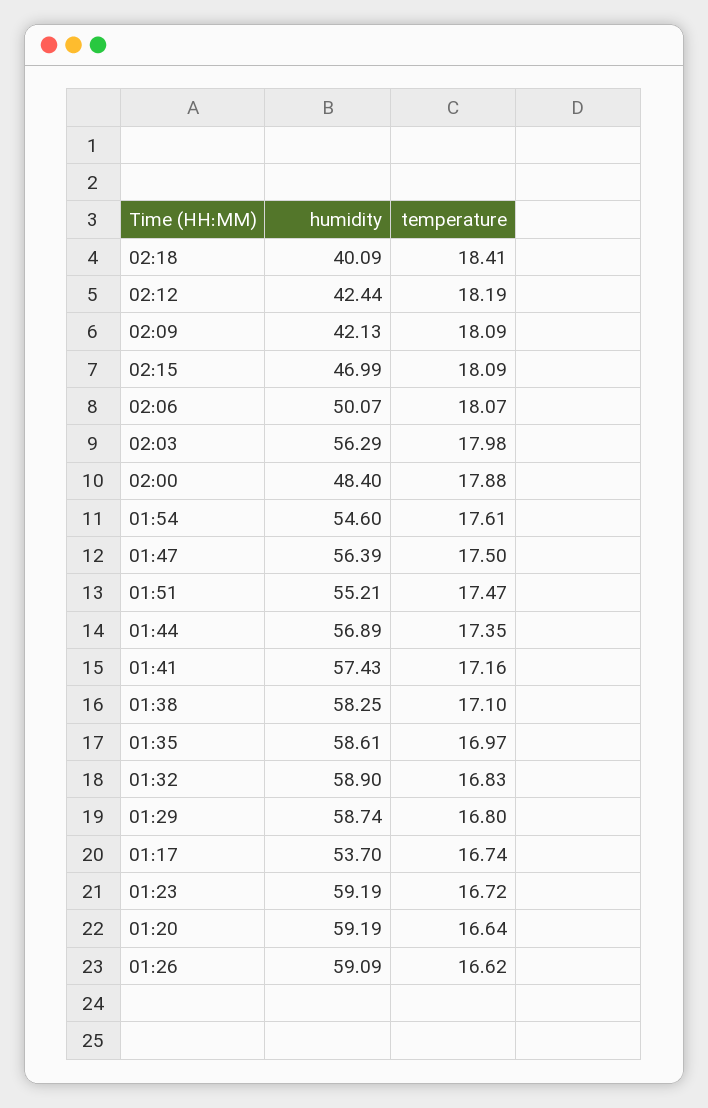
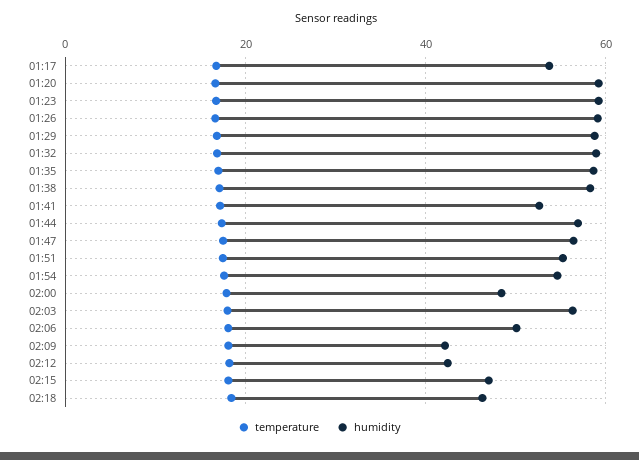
  {
    "humidity": {
-     "02:18": 40.09,
+     "02:18": 46,
      "02:12": 42.44,
      "02:09": 42.13,
      "02:15": 46.99,
      "02:06": 50.07,
      "02:03": 56.29,
      "02:00": 48.4,
      "01:54": 54.6,
      "01:47": 56.39,
      "01:51": 55.21,
      "01:44": 56.89,
-     "01:41": 57.43,
+     "01:41": 52,
      "01:38": 58.25,
      "01:35": 58.61,
      "01:32": 58.9,
      "01:29": 58.74,
      "01:17": 53.7,
      "01:23": 59.19,
      "01:20": 59.19,
      "01:26": 59.09
    },
    "temperature": {
      "02:18": 18.41,
      "02:12": 18.19,
      "02:09": 18.09,
      "02:15": 18.09,
      "02:06": 18.07,
      "02:03": 17.98,
      "02:00": 17.88,
      "01:54": 17.61,
      "01:47": 17.5,
      "01:51": 17.47,
      "01:44": 17.35,
      "01:41": 17.16,
      "01:38": 17.1,
      "01:35": 16.97,
      "01:32": 16.83,
      "01:29": 16.8,
      "01:17": 16.74,
      "01:23": 16.72,
      "01:20": 16.64,
      "01:26": 16.62
    }
  }

